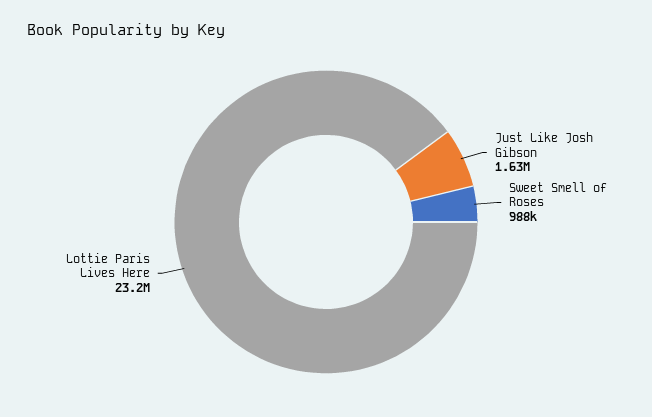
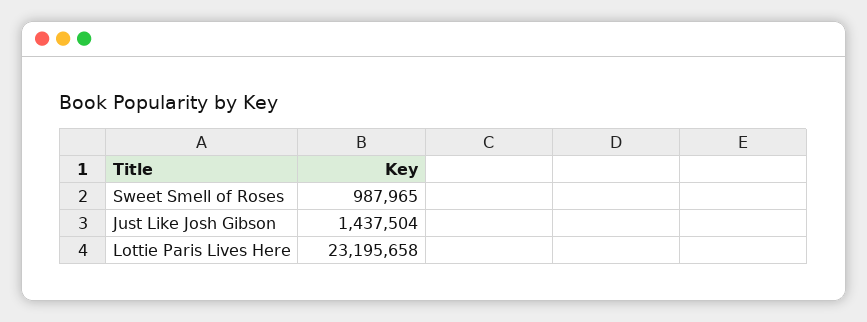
  {
-   "Just Like Josh Gibson": 1630000,
+   "Just Like Josh Gibson": 1437504,
    "Sweet Smell of Roses": 987965,
    "Lottie Paris Lives Here": 23195658
  }

